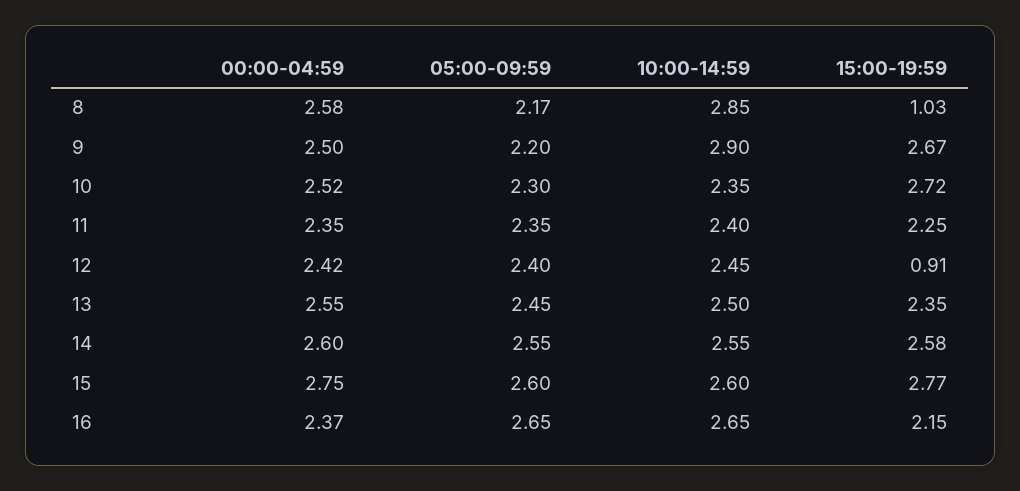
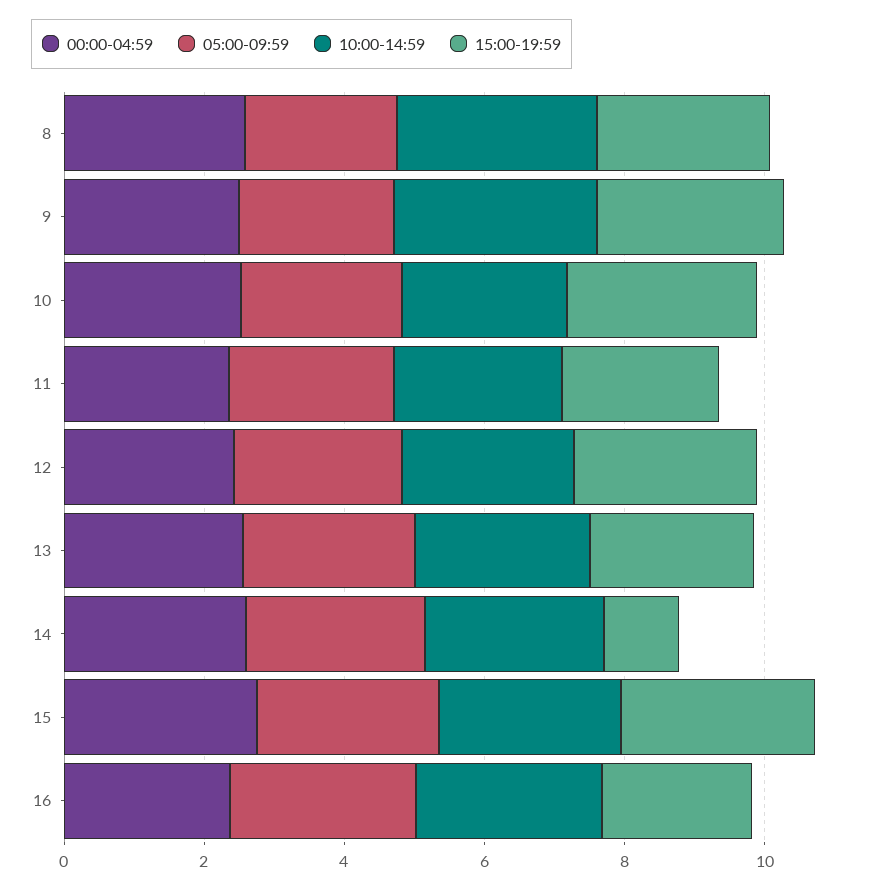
  {
    "00:00-04:59": {
      "8": 2.58,
      "9": 2.5,
      "10": 2.52,
      "11": 2.35,
      "12": 2.42,
      "13": 2.55,
      "14": 2.6,
      "15": 2.75,
      "16": 2.37
    },
    "05:00-09:59": {
      "8": 2.17,
      "9": 2.2,
      "10": 2.3,
      "11": 2.35,
      "12": 2.4,
      "13": 2.45,
      "14": 2.55,
      "15": 2.6,
      "16": 2.65
    },
    "10:00-14:59": {
      "8": 2.85,
      "9": 2.9,
      "10": 2.35,
      "11": 2.4,
      "12": 2.45,
      "13": 2.5,
      "14": 2.55,
      "15": 2.6,
      "16": 2.65
    },
    "15:00-19:59": {
-     "8": 1.03,
+     "8": 2.5,
      "9": 2.67,
      "10": 2.72,
      "11": 2.25,
-     "12": 0.91,
+     "12": 2.5,
      "13": 2.35,
-     "14": 2.58,
+     "14": 1,
      "15": 2.77,
      "16": 2.15
    }
  }

